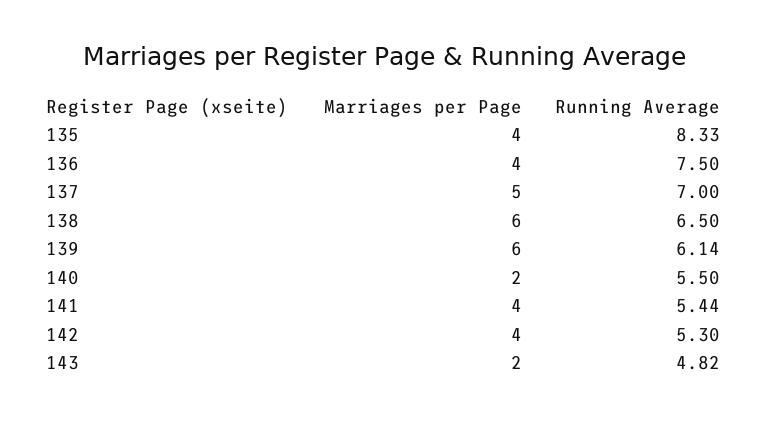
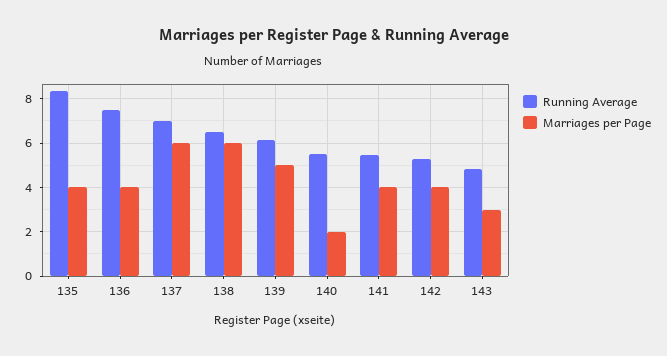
  {
    "Marriages per Page": {
      "135": 4,
      "136": 4,
-     "137": 5,
+     "137": 6,
      "138": 6,
-     "139": 6,
+     "139": 5,
      "140": 2,
      "141": 4,
      "142": 4,
-     "143": 2
+     "143": 3
    },
    "Running Average": {
      "135": 8.33,
      "136": 7.5,
      "137": 7,
      "138": 6.5,
      "139": 6.14,
      "140": 5.5,
      "141": 5.44,
      "142": 5.3,
      "143": 4.82
    }
  }

